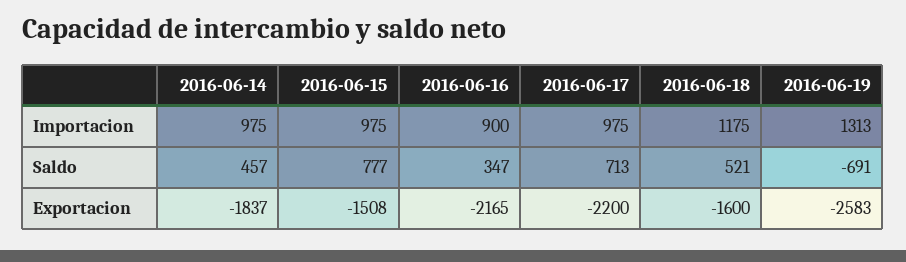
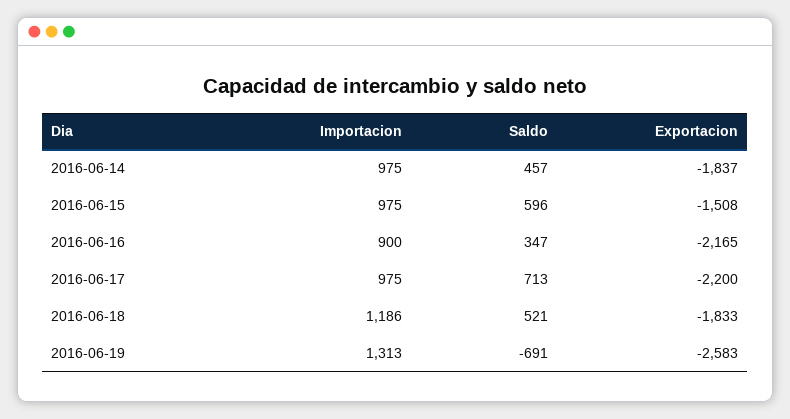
  {
    "2016-06-14": {
      "Importacion": 975,
      "Saldo": 457,
      "Exportacion": -1837
    },
    "2016-06-15": {
      "Importacion": 975,
-     "Saldo": 777,
+     "Saldo": 596,
      "Exportacion": -1508
    },
    "2016-06-16": {
      "Importacion": 900,
      "Saldo": 347,
      "Exportacion": -2165
    },
    "2016-06-17": {
      "Importacion": 975,
      "Saldo": 713,
      "Exportacion": -2200
    },
    "2016-06-18": {
-     "Importacion": 1175,
+     "Importacion": 1186,
      "Saldo": 521,
-     "Exportacion": -1600
+     "Exportacion": -1833
    },
    "2016-06-19": {
      "Importacion": 1313,
      "Saldo": -691,
      "Exportacion": -2583
    }
  }

